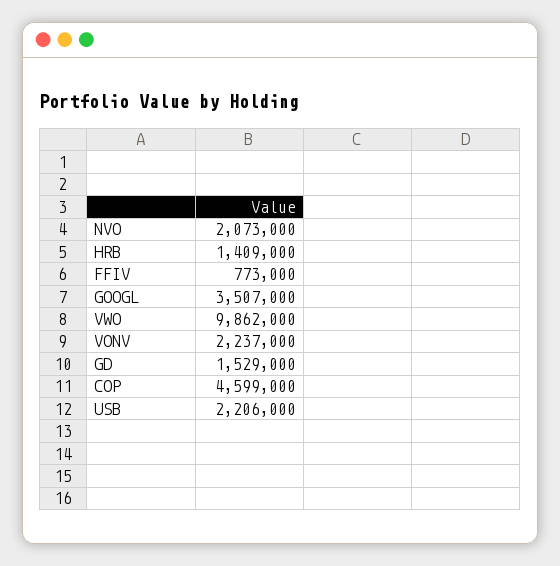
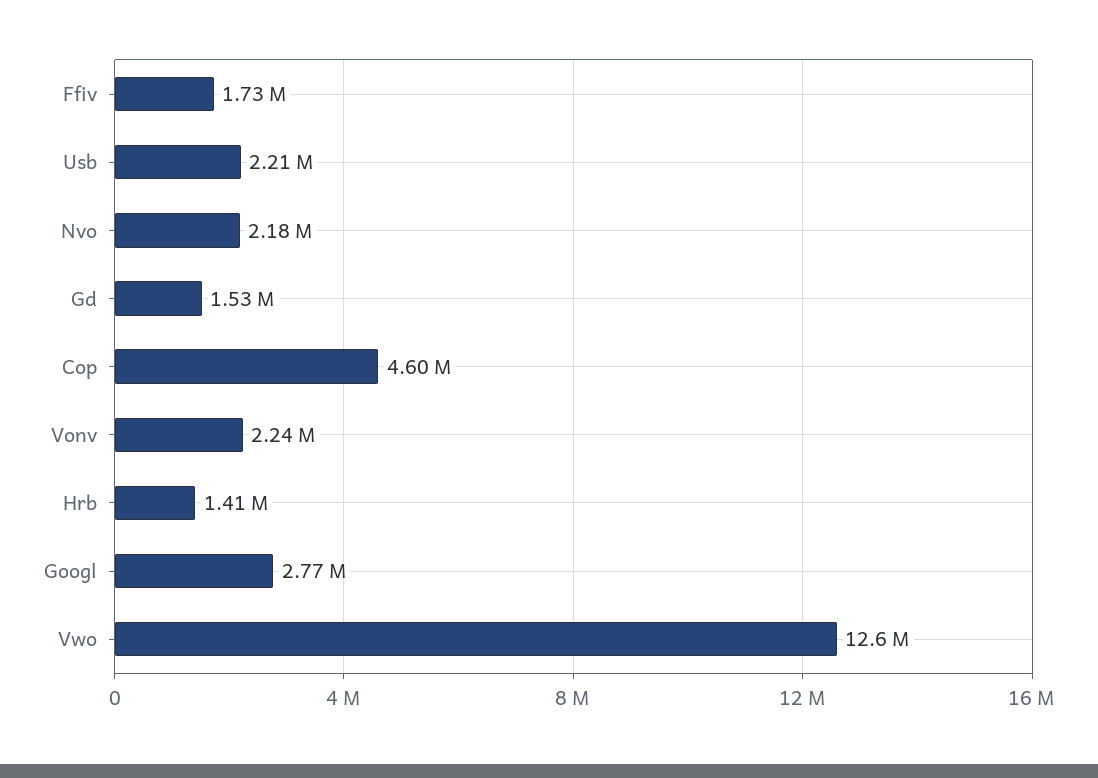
  {
-   "NVO": 2073000,
+   "NVO": 2180000,
    "HRB": 1409000,
-   "FFIV": 773000,
+   "FFIV": 1730000,
-   "GOOGL": 3507000,
+   "GOOGL": 2770000,
-   "VWO": 9862000,
+   "VWO": 12600000,
    "VONV": 2237000,
    "GD": 1529000,
    "COP": 4599000,
    "USB": 2206000
  }

